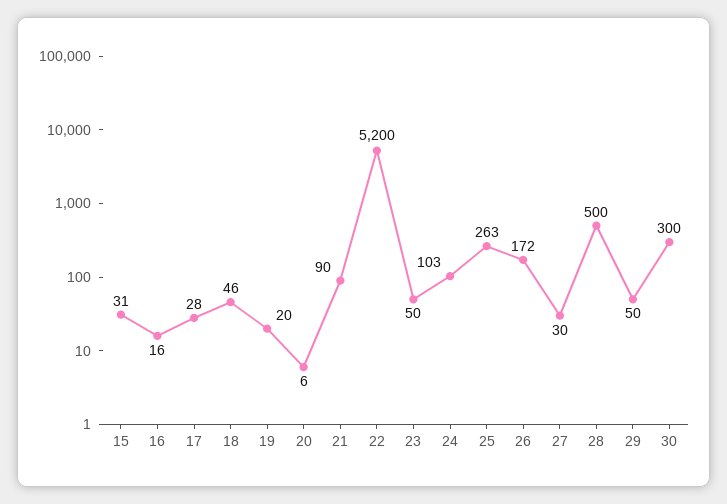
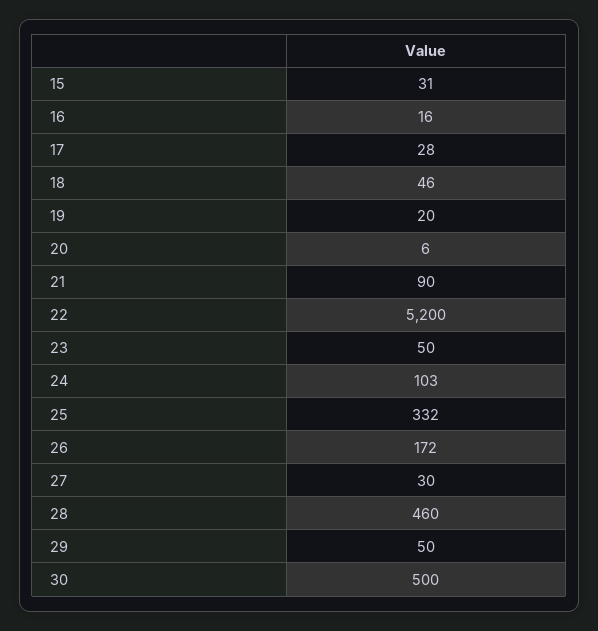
  {
    "15": 31,
    "16": 16,
    "17": 28,
    "18": 46,
    "19": 20,
    "20": 6,
    "21": 90,
    "22": 5200,
    "23": 50,
    "24": 103,
-   "25": 263,
+   "25": 332,
    "26": 172,
    "27": 30,
-   "28": 500,
+   "28": 460,
    "29": 50,
-   "30": 300
+   "30": 500
  }

